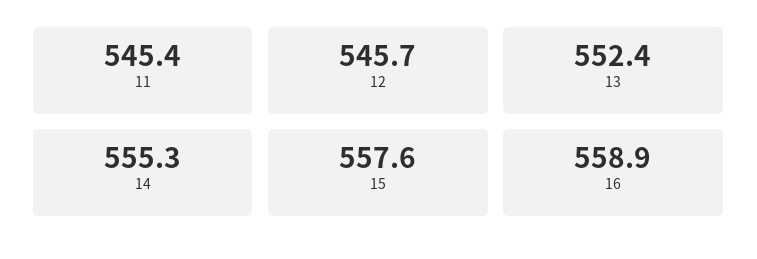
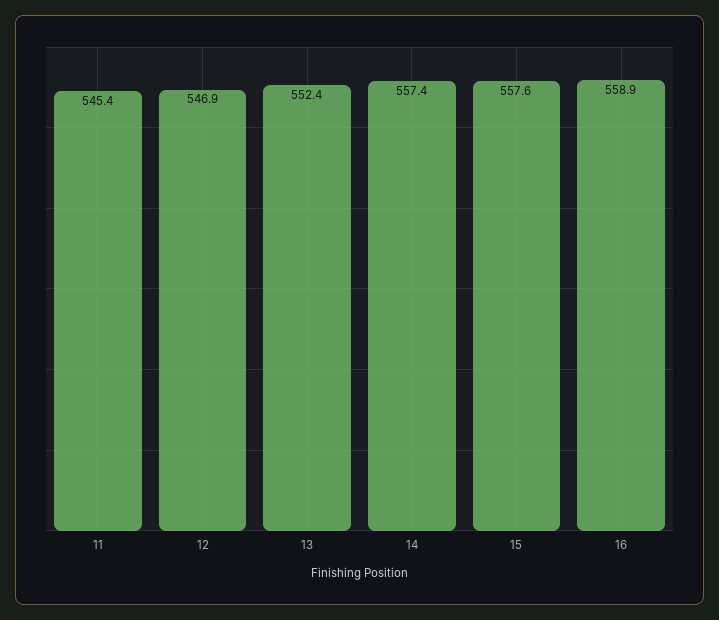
  {
    "11": 545.4,
-   "12": 545.7,
+   "12": 546.9,
    "13": 552.4,
-   "14": 555.3,
+   "14": 557.4,
    "15": 557.6,
    "16": 558.9
  }

